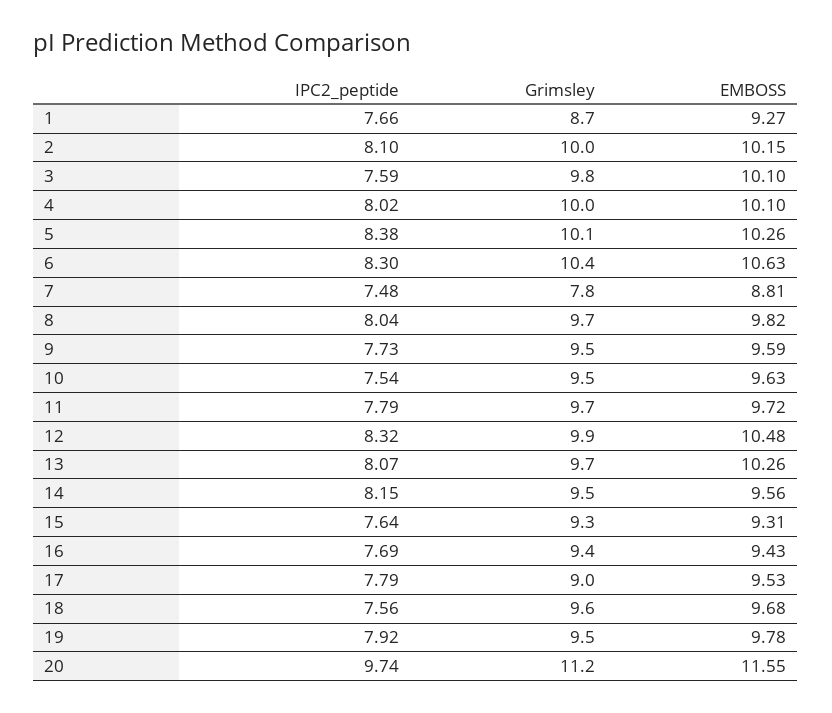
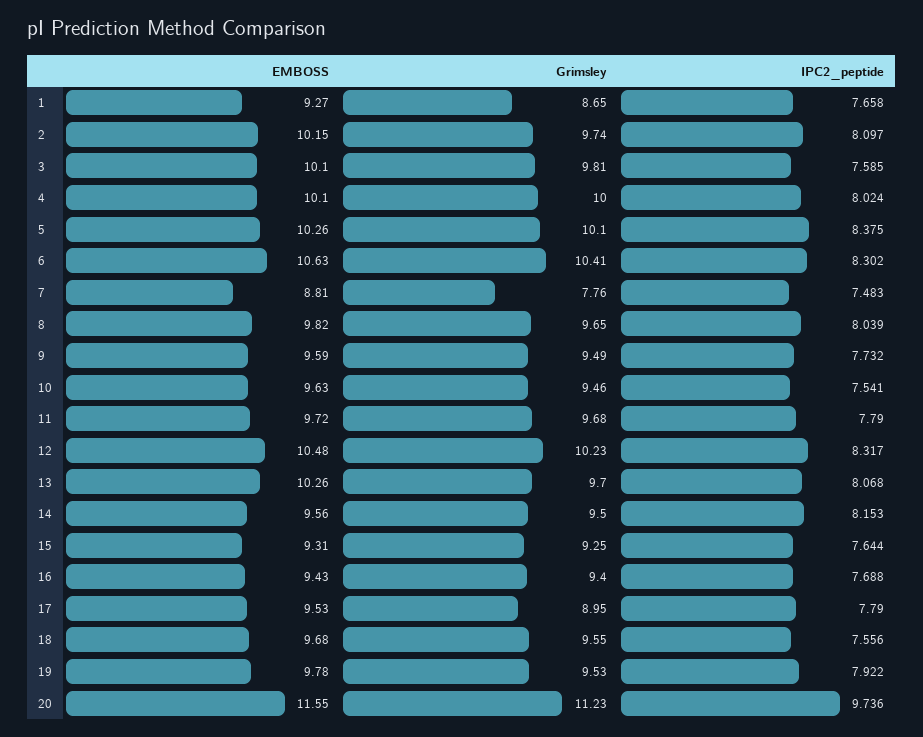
  {
    "IPC2_peptide": {
      "1": 7.658,
      "2": 8.097,
      "3": 7.585,
      "4": 8.024,
      "5": 8.375,
      "6": 8.302,
      "7": 7.483,
      "8": 8.039,
      "9": 7.732,
      "10": 7.541,
      "11": 7.79,
      "12": 8.317,
      "13": 8.068,
      "14": 8.153,
      "15": 7.644,
      "16": 7.688,
      "17": 7.79,
      "18": 7.556,
      "19": 7.922,
      "20": 9.736
    },
    "Grimsley": {
      "1": 8.65,
-     "2": 10,
+     "2": 9.74,
      "3": 9.81,
      "4": 10,
      "5": 10.1,
      "6": 10.41,
      "7": 7.76,
      "8": 9.65,
      "9": 9.49,
      "10": 9.46,
      "11": 9.68,
-     "12": 9.9,
+     "12": 10.23,
      "13": 9.7,
      "14": 9.5,
      "15": 9.25,
      "16": 9.4,
      "17": 8.95,
      "18": 9.55,
      "19": 9.53,
      "20": 11.23
    },
    "EMBOSS": {
      "1": 9.27,
      "2": 10.15,
      "3": 10.1,
      "4": 10.1,
      "5": 10.26,
      "6": 10.63,
      "7": 8.81,
      "8": 9.82,
      "9": 9.59,
      "10": 9.63,
      "11": 9.72,
      "12": 10.48,
      "13": 10.26,
      "14": 9.56,
      "15": 9.31,
      "16": 9.43,
      "17": 9.53,
      "18": 9.68,
      "19": 9.78,
      "20": 11.55
    }
  }

